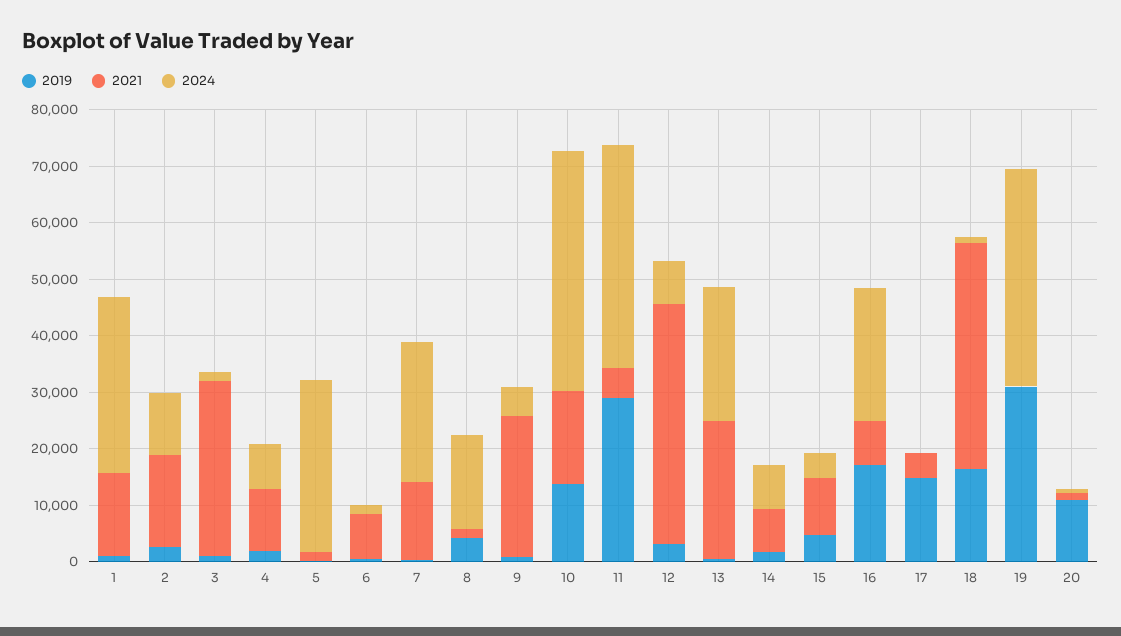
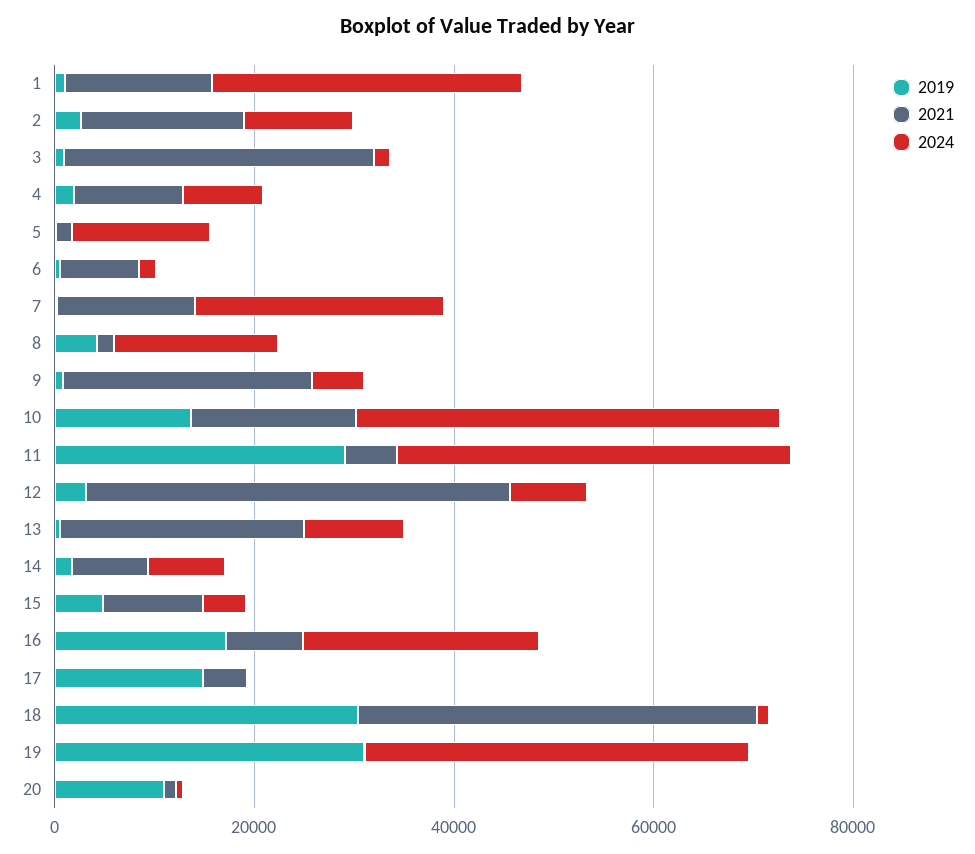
  {
    "2019": {
      "1": 0,
      "2": 2000,
      "3": 0,
      "4": 2000,
      "5": 0,
      "6": 0,
      "7": 0,
      "8": 4000,
      "9": 0,
      "10": 14000,
      "11": 30000,
      "12": 4000,
      "13": 0,
      "14": 2000,
      "15": 4000,
      "16": 18000,
      "17": 14000,
-     "18": 16000,
+     "18": 30000,
      "19": 32000,
      "20": 10000
    },
    "2021": {
      "1": 14000,
      "2": 16000,
      "3": 32000,
      "4": 10000,
      "5": 2000,
      "6": 8000,
      "7": 14000,
      "8": 2000,
      "9": 24000,
      "10": 16000,
      "11": 6000,
      "12": 42000,
      "13": 24000,
      "14": 8000,
      "15": 10000,
      "16": 8000,
      "17": 4000,
      "18": 40000,
      "19": 0,
      "20": 2000
    },
    "2024": {
      "1": 32000,
      "2": 10000,
      "3": 2000,
      "4": 8000,
-     "5": 30000,
+     "5": 15000,
      "6": 2000,
      "7": 24000,
      "8": 16000,
      "9": 6000,
      "10": 42000,
      "11": 40000,
      "12": 8000,
-     "13": 24000,
+     "13": 10000,
      "14": 8000,
      "15": 4000,
      "16": 24000,
      "17": 0,
      "18": 2000,
      "19": 38000,
      "20": 0
    }
  }

